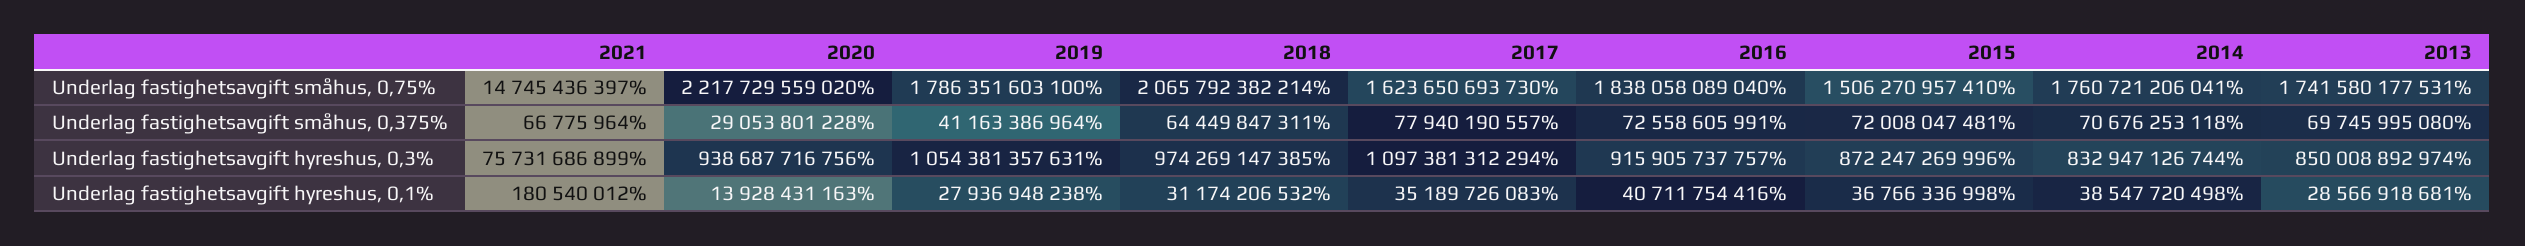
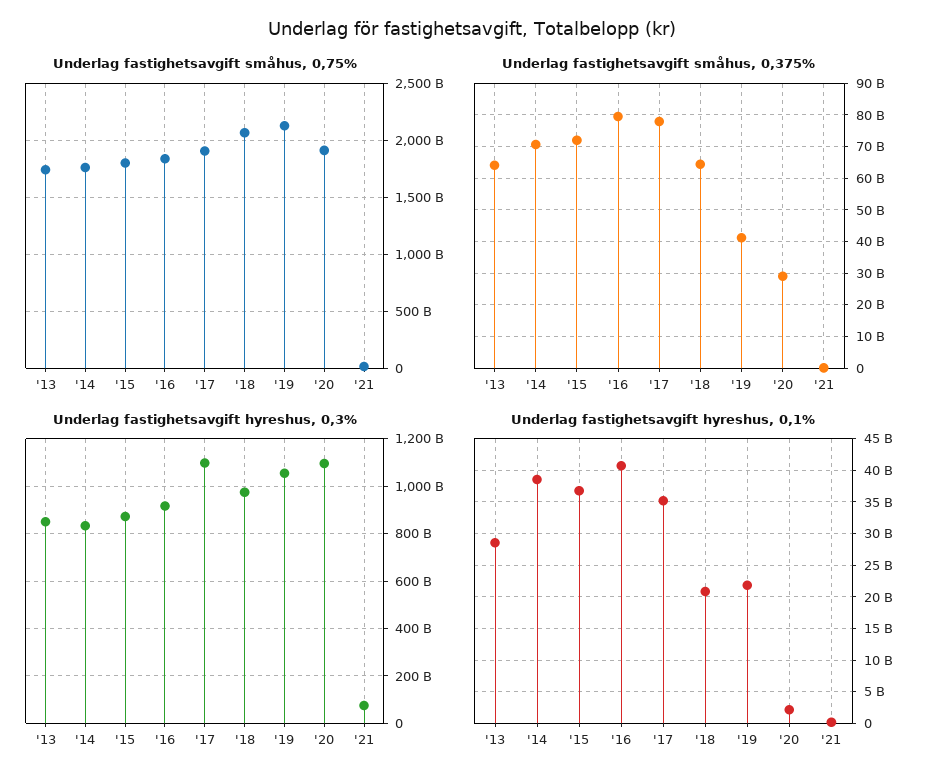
  {
    "Underlag fastighetsavgift småhus, 0,75%": {
      "2021": 14745436397,
-     "2020": 2217729559020,
+     "2020": 1900000000000,
-     "2019": 1786351603100,
+     "2019": 2100000000000,
      "2018": 2065792382214,
-     "2017": 1623650693730,
+     "2017": 1900000000000,
      "2016": 1838058089040,
-     "2015": 1506270957410,
+     "2015": 1800000000000,
      "2014": 1760721206041,
      "2013": 1741580177531
    },
    "Underlag fastighetsavgift småhus, 0,375%": {
      "2021": 66775964,
      "2020": 29053801228,
      "2019": 41163386964,
      "2018": 64449847311,
      "2017": 77940190557,
-     "2016": 72558605991,
+     "2016": 80000000000,
      "2015": 72008047481,
      "2014": 70676253118,
-     "2013": 69745995080
+     "2013": 64000000000
    },
    "Underlag fastighetsavgift hyreshus, 0,3%": {
      "2021": 75731686899,
-     "2020": 938687716756,
+     "2020": 1100000000000,
      "2019": 1054381357631,
      "2018": 974269147385,
      "2017": 1097381312294,
      "2016": 915905737757,
      "2015": 872247269996,
      "2014": 832947126744,
      "2013": 850008892974
    },
    "Underlag fastighetsavgift hyreshus, 0,1%": {
      "2021": 180540012,
-     "2020": 13928431163,
+     "2020": 2000000000,
-     "2019": 27936948238,
+     "2019": 22000000000,
-     "2018": 31174206532,
+     "2018": 21000000000,
      "2017": 35189726083,
      "2016": 40711754416,
      "2015": 36766336998,
      "2014": 38547720498,
      "2013": 28566918681
    }
  }

